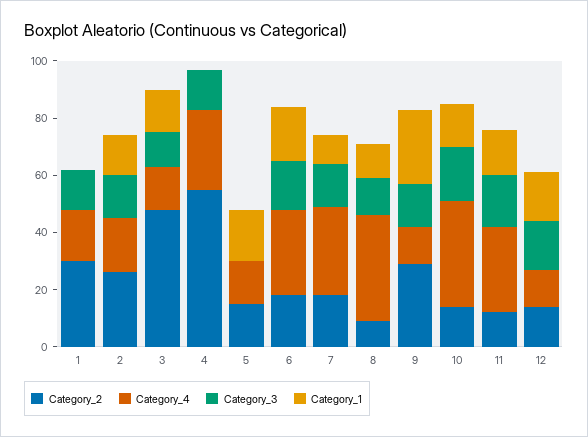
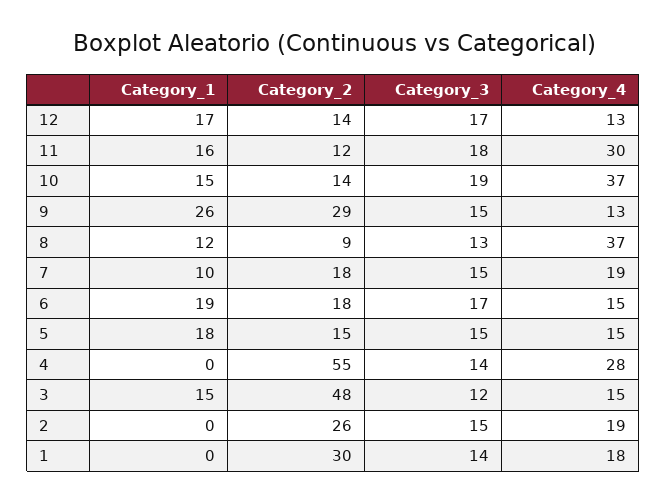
  {
    "Category_2": {
      "1": 30,
      "2": 26,
      "3": 48,
      "4": 55,
      "5": 15,
      "6": 18,
      "7": 18,
      "8": 9,
      "9": 29,
      "10": 14,
      "11": 12,
      "12": 14
    },
    "Category_4": {
      "1": 18,
      "2": 19,
      "3": 15,
      "4": 28,
      "5": 15,
-     "6": 30,
+     "6": 15,
-     "7": 30,
+     "7": 19,
      "8": 37,
      "9": 13,
      "10": 37,
      "11": 30,
      "12": 13
    },
    "Category_3": {
      "1": 14,
      "2": 15,
      "3": 12,
      "4": 14,
-     "5": 0,
+     "5": 15,
      "6": 17,
      "7": 15,
      "8": 13,
      "9": 15,
      "10": 19,
      "11": 18,
      "12": 17
    },
    "Category_1": {
      "1": 0,
-     "2": 15,
+     "2": 0,
      "3": 15,
      "4": 0,
      "5": 18,
      "6": 19,
      "7": 10,
      "8": 12,
      "9": 26,
      "10": 15,
      "11": 16,
      "12": 17
    }
  }

